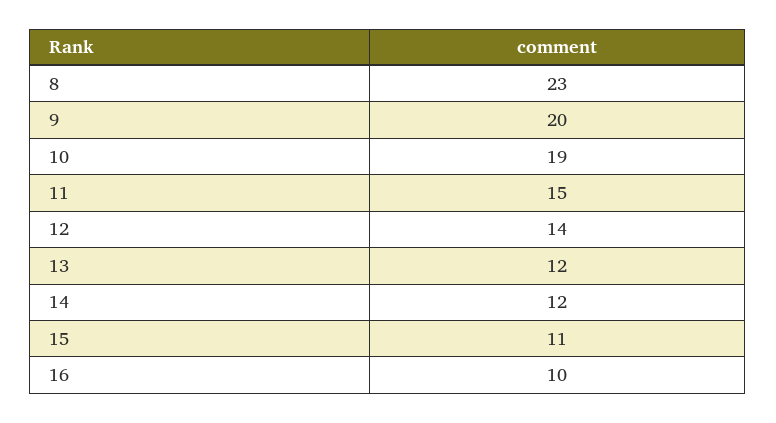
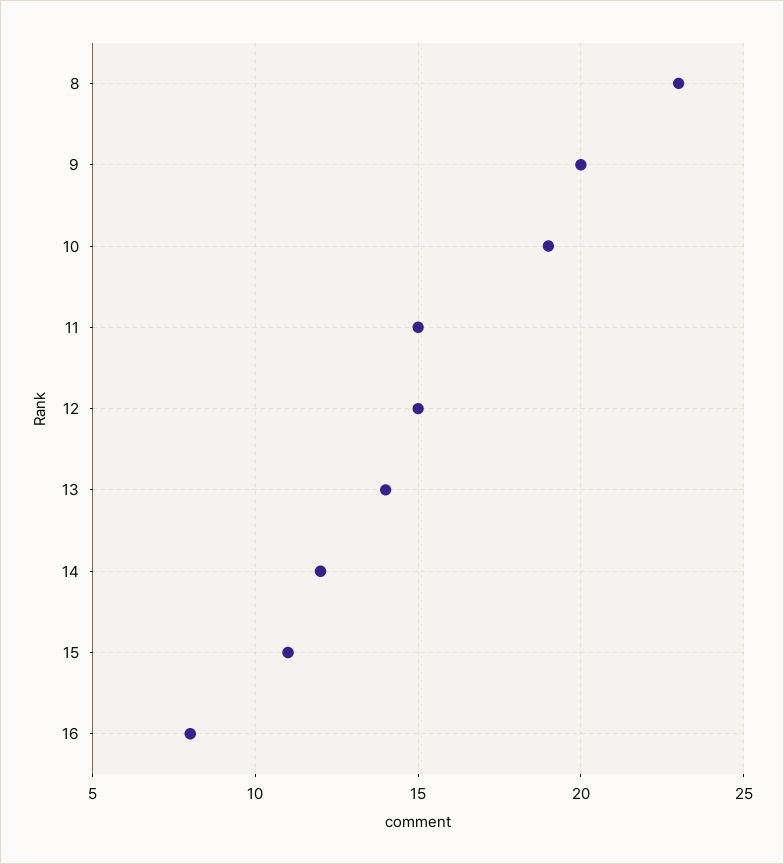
  {
    "8": 23,
    "9": 20,
    "10": 19,
    "11": 15,
-   "12": 14,
+   "12": 15,
-   "13": 12,
+   "13": 14,
    "14": 12,
    "15": 11,
-   "16": 10
+   "16": 8
  }

